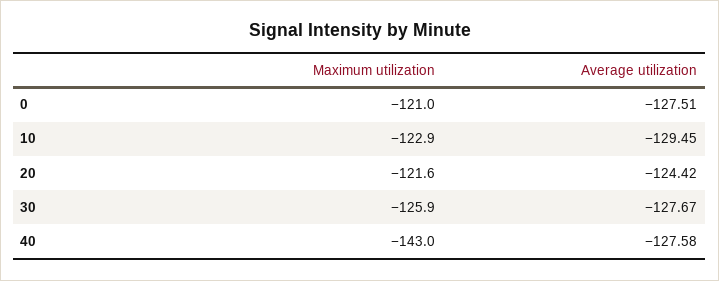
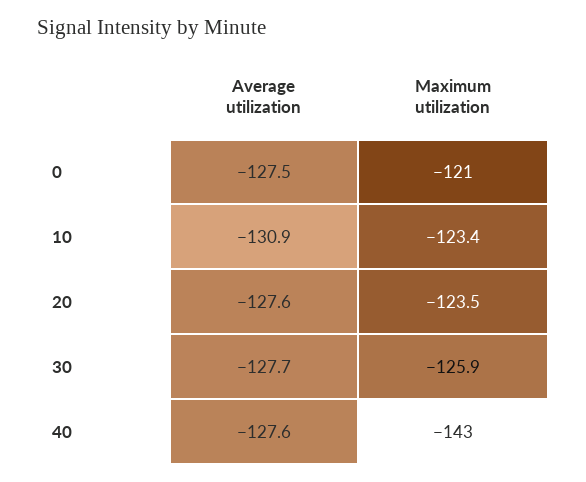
  {
    "Maximum utilization": {
      "0": -121,
-     "10": -122.9,
+     "10": -123.4,
-     "20": -121.6,
+     "20": -123.5,
      "30": -125.9,
      "40": -143
    },
    "Average utilization": {
      "0": -127.51,
-     "10": -129.45,
+     "10": -130.9,
-     "20": -124.42,
+     "20": -127.6,
      "30": -127.67,
      "40": -127.58
    }
  }

